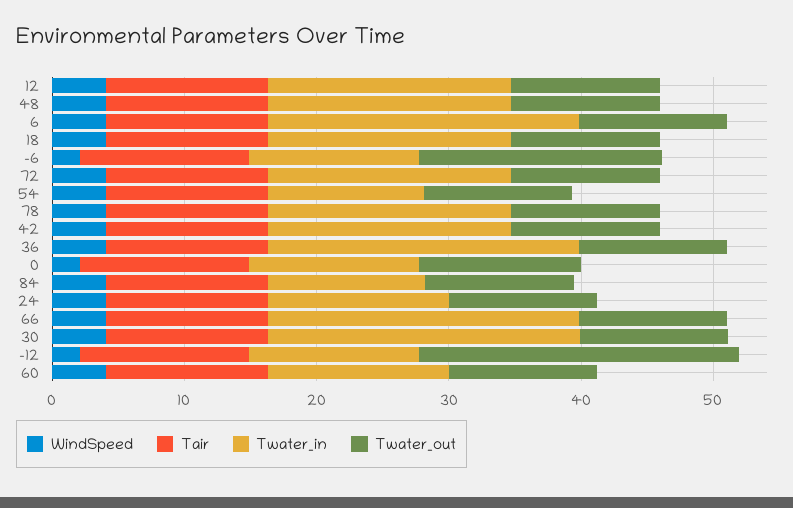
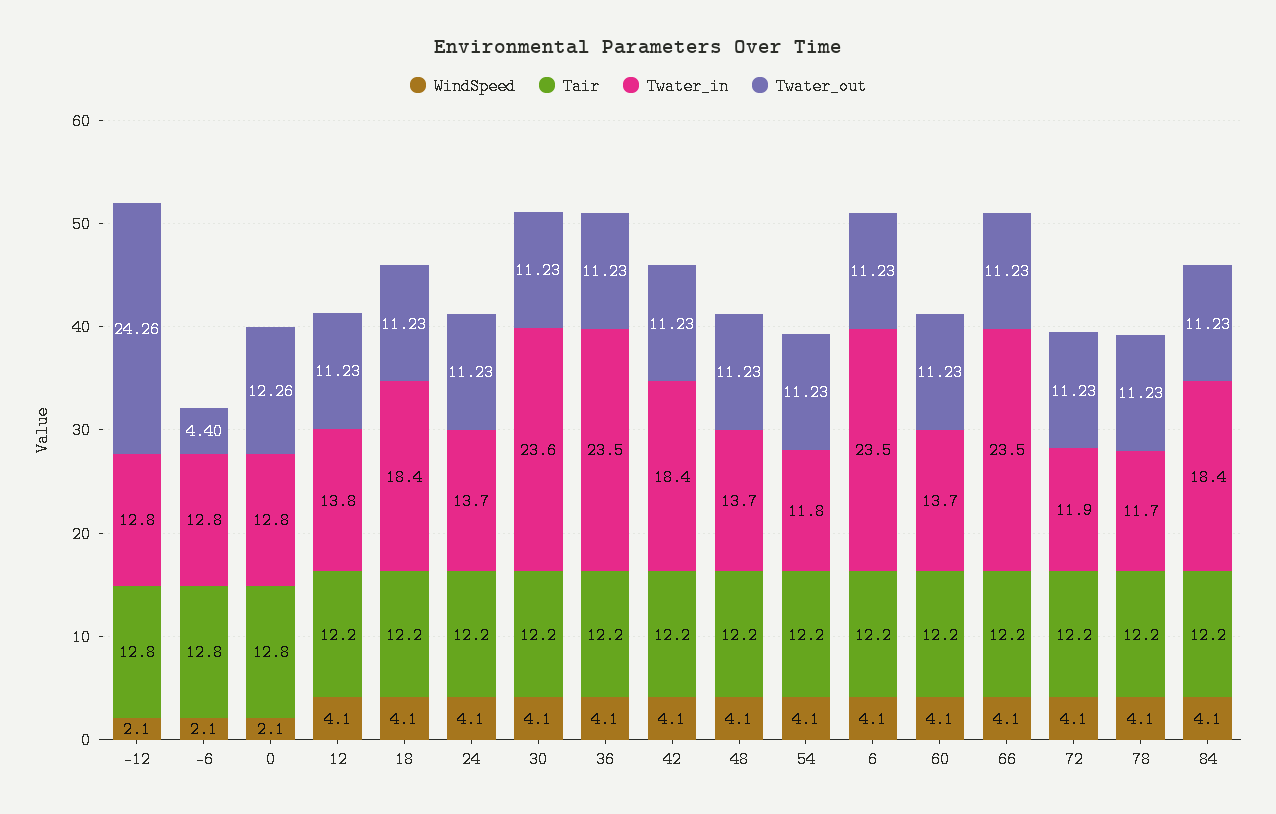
  {
    "WindSpeed": {
      "12": 4.1,
      "48": 4.1,
      "6": 4.1,
      "18": 4.1,
      "-6": 2.1,
      "72": 4.1,
      "54": 4.1,
      "78": 4.1,
      "42": 4.1,
      "36": 4.1,
      "0": 2.1,
      "84": 4.1,
      "24": 4.1,
      "66": 4.1,
      "30": 4.1,
      "-12": 2.1,
      "60": 4.1
    },
    "Tair": {
      "12": 12.2,
      "48": 12.2,
      "6": 12.2,
      "18": 12.2,
      "-6": 12.8,
      "72": 12.2,
      "54": 12.2,
      "78": 12.2,
      "42": 12.2,
      "36": 12.2,
      "0": 12.8,
      "84": 12.2,
      "24": 12.2,
      "66": 12.2,
      "30": 12.2,
      "-12": 12.8,
      "60": 12.2
    },
    "Twater_in": {
-     "12": 18,
+     "12": 13.8,
-     "48": 18,
+     "48": 13.7,
      "6": 23.5,
      "18": 18.4,
      "-6": 12.8,
-     "72": 18,
+     "72": 11.9,
      "54": 11.8,
-     "78": 18,
+     "78": 11.7,
      "42": 18.4,
      "36": 23.5,
      "0": 12.8,
-     "84": 12,
+     "84": 18.4,
      "24": 13.7,
      "66": 23.5,
      "30": 23.6,
      "-12": 12.8,
      "60": 13.7
    },
    "Twater_out": {
      "12": 11.23,
      "48": 11.23,
      "6": 11.23,
      "18": 11.23,
-     "-6": 18,
+     "-6": 4.4,
      "72": 11.23,
      "54": 11.23,
      "78": 11.23,
      "42": 11.23,
      "36": 11.23,
      "0": 12.26,
      "84": 11.23,
      "24": 11.23,
      "66": 11.23,
      "30": 11.23,
      "-12": 24.26,
      "60": 11.23
    }
  }

